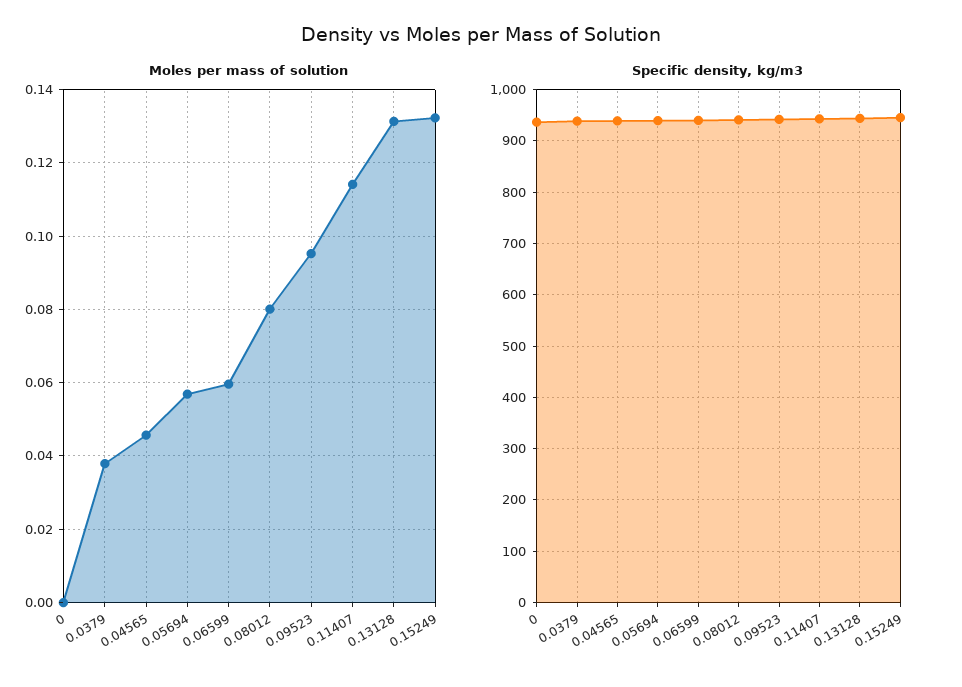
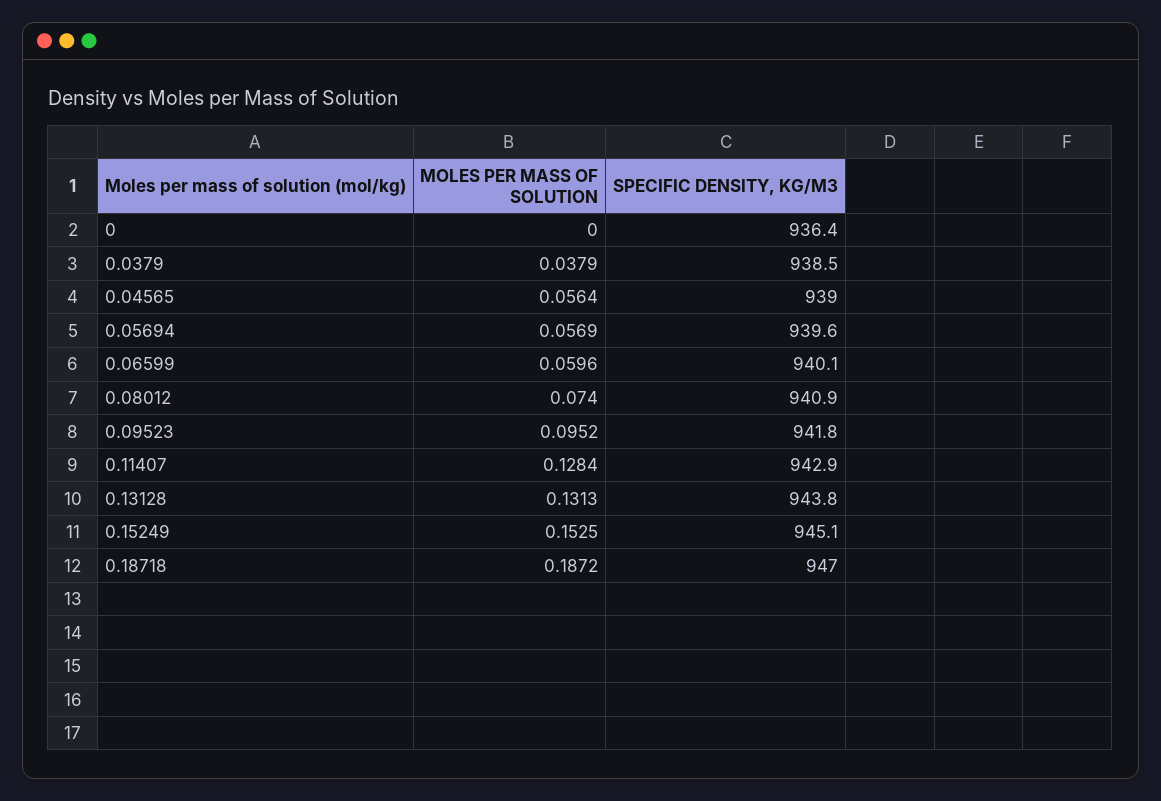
  {
    "Moles per mass of solution": {
      "0": 0,
      "0.0379": 0.0379,
-     "0.04565": 0.046,
+     "0.04565": 0.0564,
      "0.05694": 0.0569,
      "0.06599": 0.0596,
-     "0.08012": 0.08,
+     "0.08012": 0.074,
      "0.09523": 0.0952,
-     "0.11407": 0.114,
+     "0.11407": 0.1284,
      "0.13128": 0.1313,
-     "0.15249": 0.132
+     "0.15249": 0.1525,
+     "0.18718": 0.1872
    },
    "Specific density, kg/m3": {
      "0": 936.4,
      "0.0379": 938.5,
      "0.04565": 939,
      "0.05694": 939.6,
      "0.06599": 940.1,
      "0.08012": 940.9,
      "0.09523": 941.8,
      "0.11407": 942.9,
      "0.13128": 943.8,
-     "0.15249": 945.1
+     "0.15249": 945.1,
+     "0.18718": 947
    }
  }

